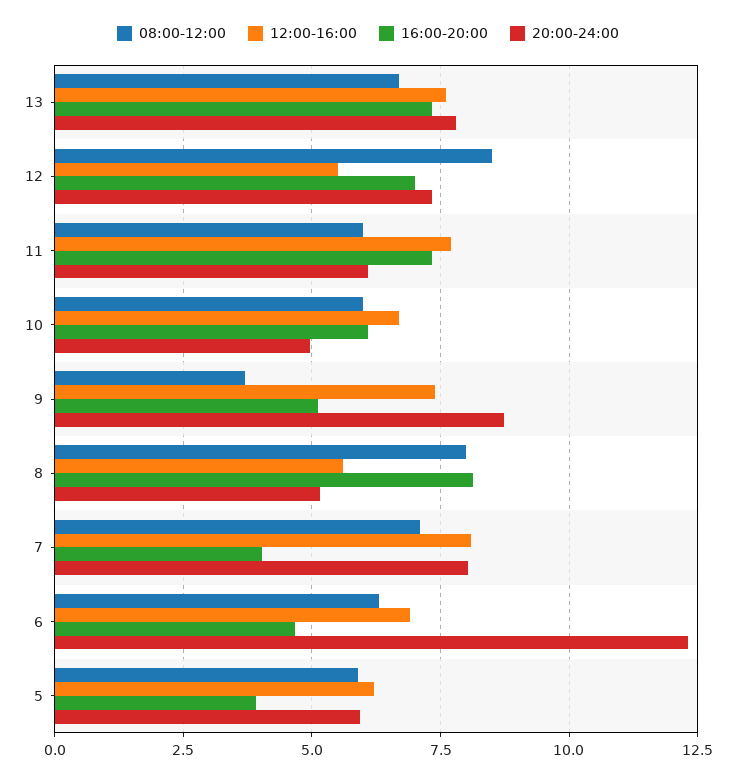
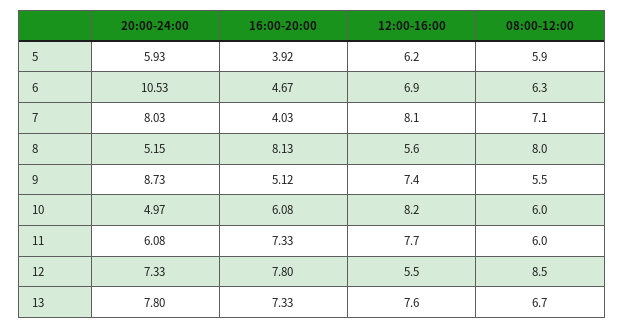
  {
    "08:00-12:00": {
      "13": 6.7,
      "12": 8.5,
      "11": 6,
      "10": 6,
-     "9": 3.75,
+     "9": 5.5,
      "8": 8,
      "7": 7.1,
      "6": 6.3,
      "5": 5.9
    },
    "12:00-16:00": {
      "13": 7.6,
      "12": 5.5,
      "11": 7.7,
-     "10": 6.75,
+     "10": 8.2,
      "9": 7.4,
      "8": 5.6,
      "7": 8.1,
      "6": 6.9,
      "5": 6.2
    },
    "16:00-20:00": {
      "13": 7.33,
-     "12": 7,
+     "12": 7.8,
      "11": 7.33,
      "10": 6.08,
      "9": 5.12,
      "8": 8.13,
      "7": 4.03,
      "6": 4.67,
      "5": 3.92
    },
    "20:00-24:00": {
      "13": 7.8,
      "12": 7.33,
      "11": 6.08,
      "10": 4.97,
      "9": 8.73,
      "8": 5.15,
      "7": 8.03,
-     "6": 12.25,
+     "6": 10.53,
      "5": 5.93
    }
  }

